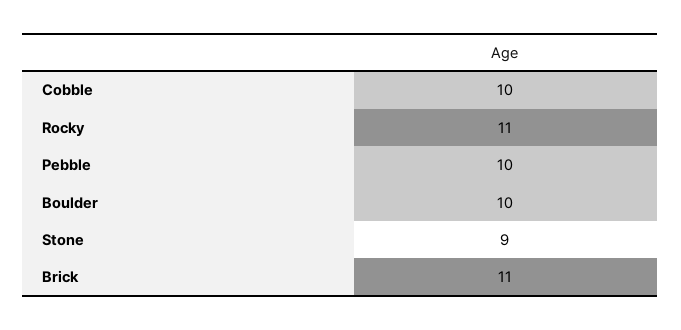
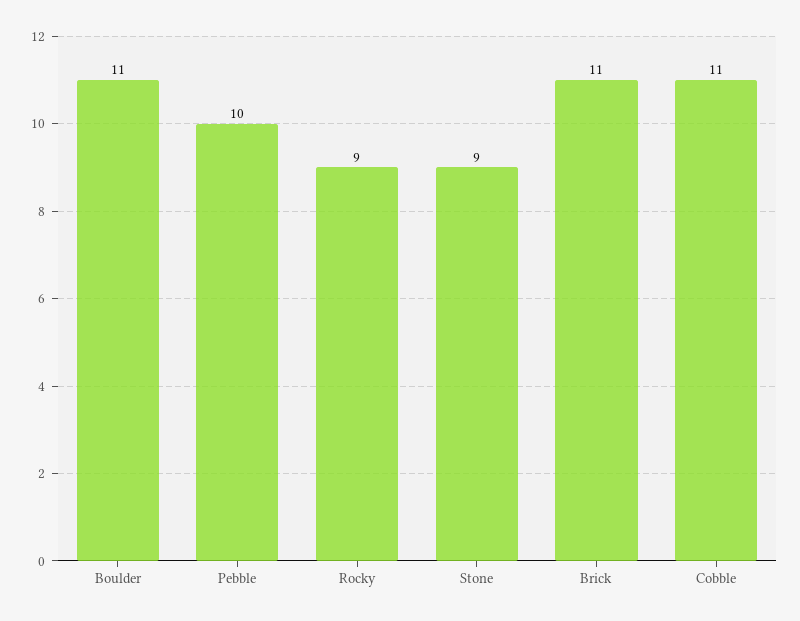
  {
-   "Cobble": 10,
+   "Cobble": 11,
-   "Rocky": 11,
+   "Rocky": 9,
    "Pebble": 10,
-   "Boulder": 10,
+   "Boulder": 11,
    "Stone": 9,
    "Brick": 11
  }

